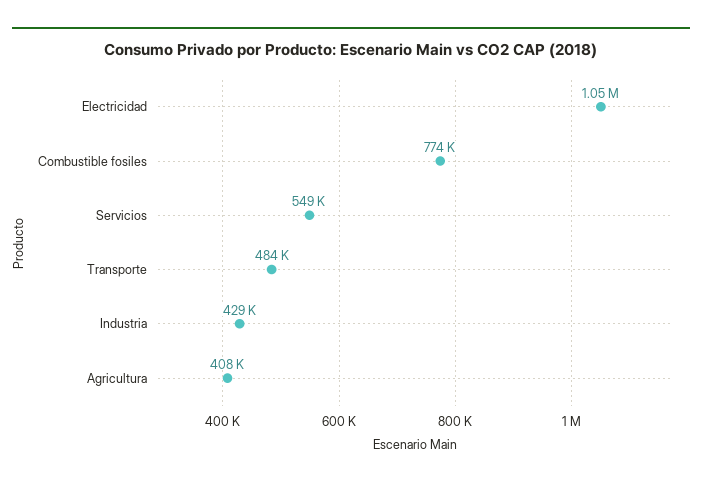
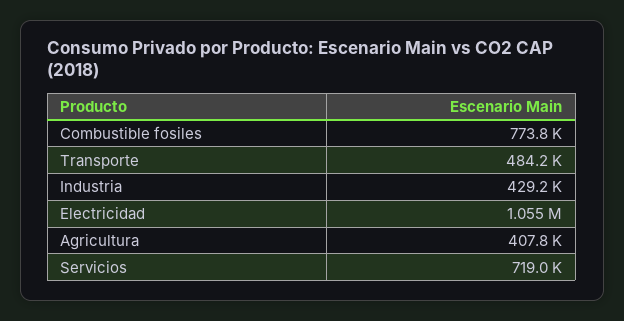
  {
    "Electricidad": 1055000,
    "Combustible fosiles": 773800,
-   "Servicios": 549000,
+   "Servicios": 719000,
    "Transporte": 484200,
    "Industria": 429200,
    "Agricultura": 407800
  }

